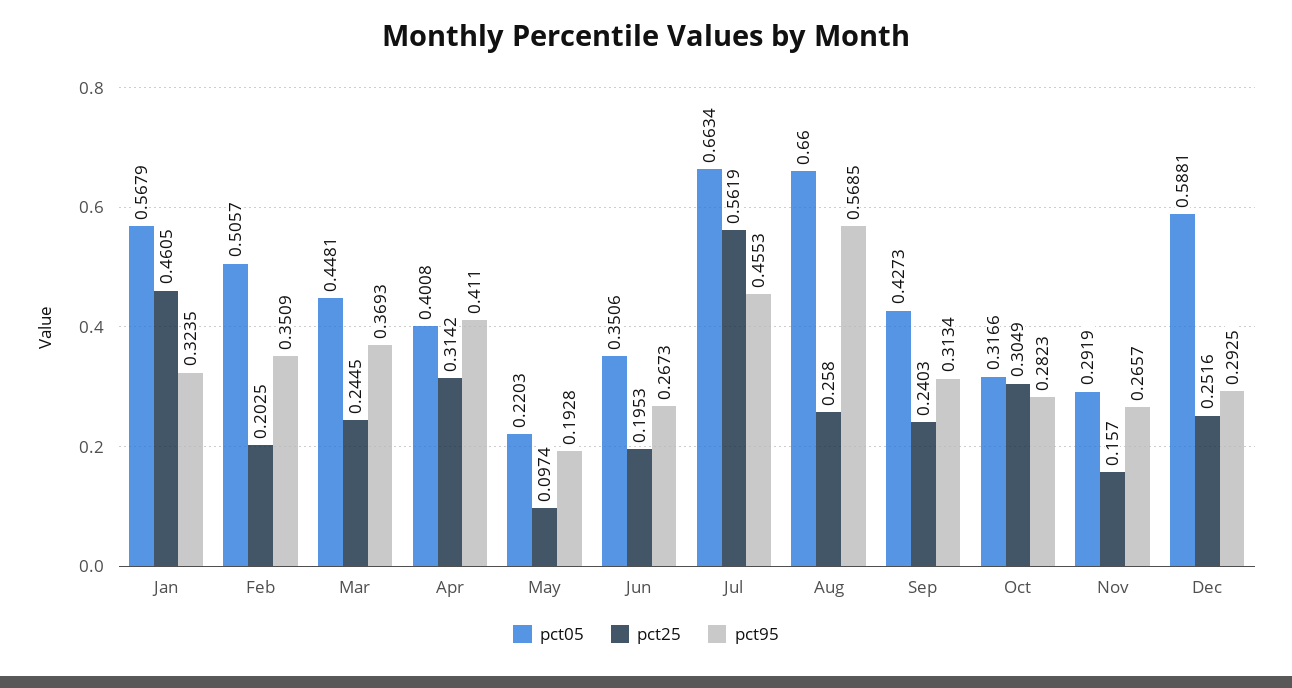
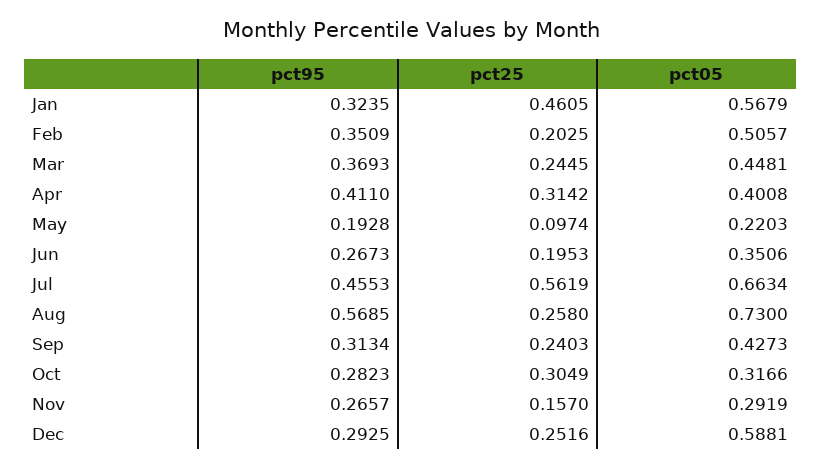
  {
    "pct05": {
      "Jan": 0.5679,
      "Feb": 0.5057,
      "Mar": 0.4481,
      "Apr": 0.4008,
      "May": 0.2203,
      "Jun": 0.3506,
      "Jul": 0.6634,
-     "Aug": 0.66,
+     "Aug": 0.73,
      "Sep": 0.4273,
      "Oct": 0.3166,
      "Nov": 0.2919,
      "Dec": 0.5881
    },
    "pct25": {
      "Jan": 0.4605,
      "Feb": 0.2025,
      "Mar": 0.2445,
      "Apr": 0.3142,
      "May": 0.0974,
      "Jun": 0.1953,
      "Jul": 0.5619,
      "Aug": 0.258,
      "Sep": 0.2403,
      "Oct": 0.3049,
      "Nov": 0.157,
      "Dec": 0.2516
    },
    "pct95": {
      "Jan": 0.3235,
      "Feb": 0.3509,
      "Mar": 0.3693,
      "Apr": 0.411,
      "May": 0.1928,
      "Jun": 0.2673,
      "Jul": 0.4553,
      "Aug": 0.5685,
      "Sep": 0.3134,
      "Oct": 0.2823,
      "Nov": 0.2657,
      "Dec": 0.2925
    }
  }

